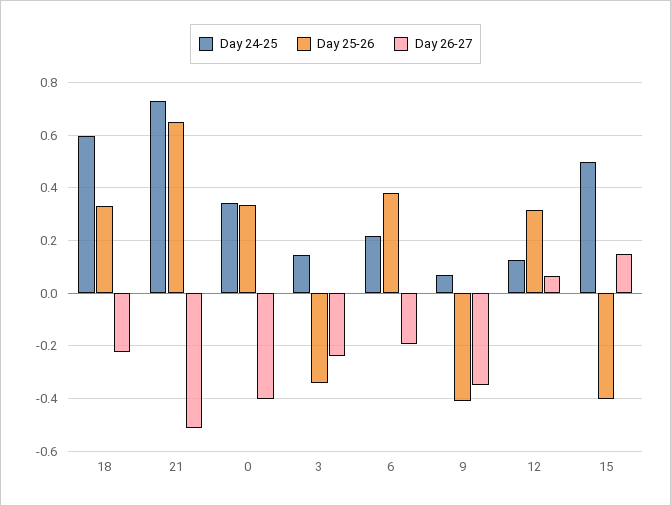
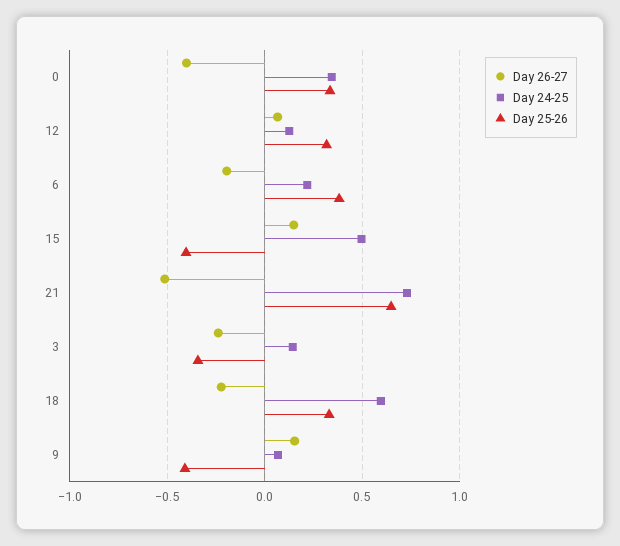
  {
    "Day 24-25": {
      "18": 0.6,
      "21": 0.725,
      "0": 0.35,
      "3": 0.15,
      "6": 0.225,
      "9": 0.075,
      "12": 0.125,
      "15": 0.5
    },
    "Day 25-26": {
      "18": 0.325,
      "21": 0.65,
      "0": 0.325,
      "3": -0.35,
      "6": 0.375,
      "9": -0.4,
      "12": 0.325,
      "15": -0.4
    },
    "Day 26-27": {
      "18": -0.225,
      "21": -0.5,
      "0": -0.4,
      "3": -0.25,
      "6": -0.2,
-     "9": -0.35,
+     "9": 0.15,
      "12": 0.075,
      "15": 0.15
    }
  }

